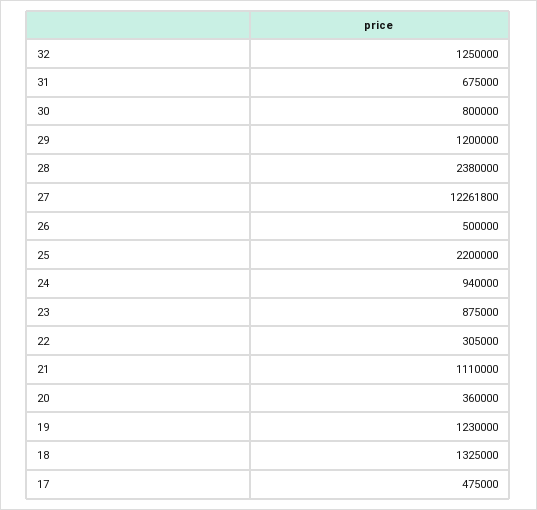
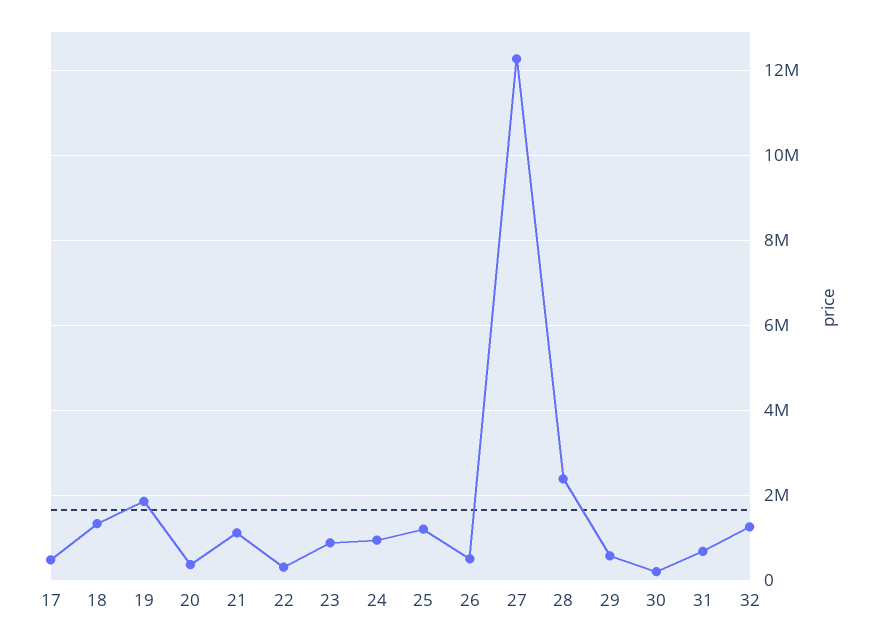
  {
    "32": 1250000,
    "31": 675000,
-   "30": 800000,
+   "30": 200000,
-   "29": 1200000,
+   "29": 600000,
    "28": 2380000,
    "27": 12261800,
    "26": 500000,
-   "25": 2200000,
+   "25": 1200000,
    "24": 940000,
    "23": 875000,
    "22": 305000,
    "21": 1110000,
    "20": 360000,
-   "19": 1230000,
+   "19": 1800000,
    "18": 1325000,
    "17": 475000
  }

